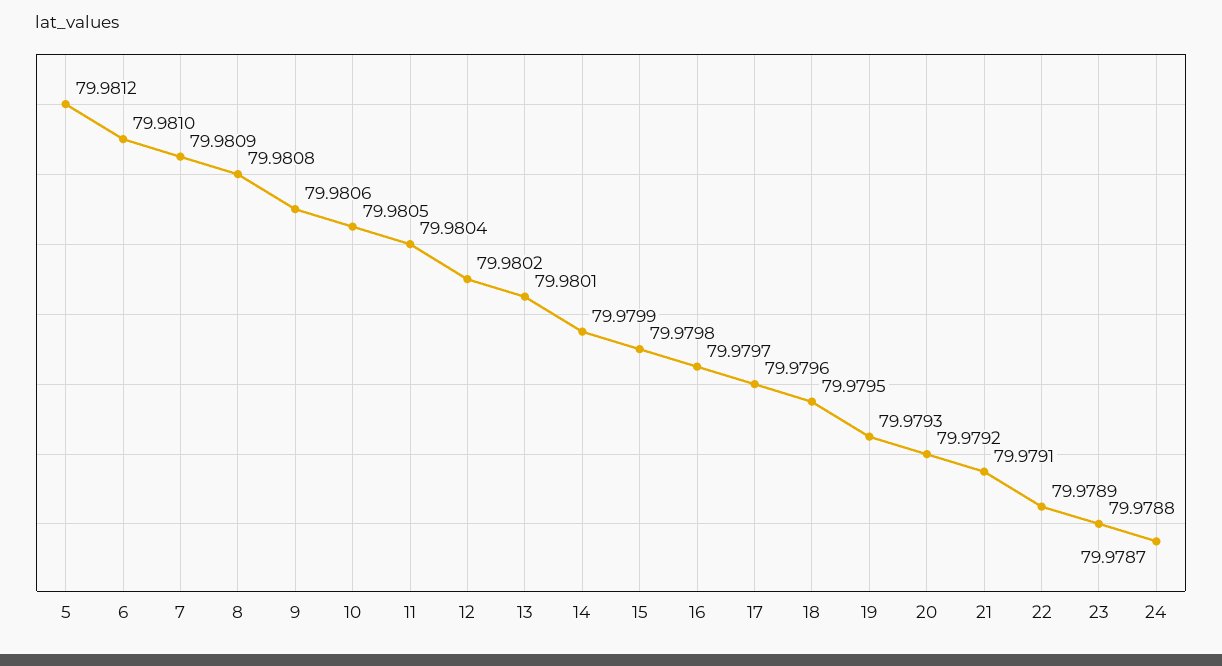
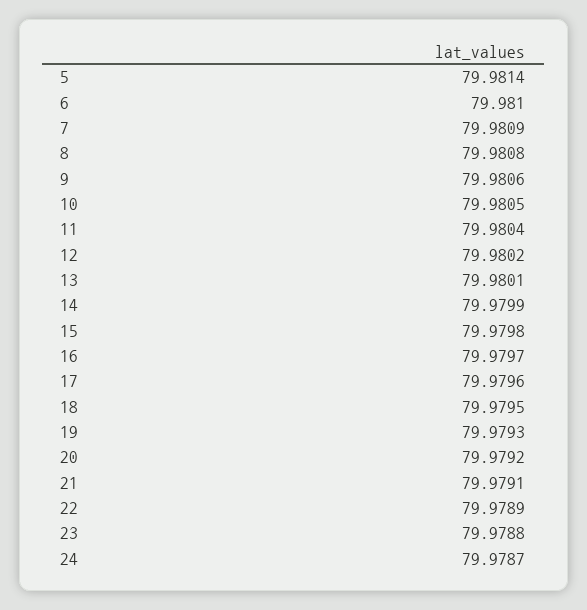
  {
-   "5": 79.9812,
+   "5": 79.9814,
    "6": 79.981,
    "7": 79.9809,
    "8": 79.9808,
    "9": 79.9806,
    "10": 79.9805,
    "11": 79.9804,
    "12": 79.9802,
    "13": 79.9801,
    "14": 79.9799,
    "15": 79.9798,
    "16": 79.9797,
    "17": 79.9796,
    "18": 79.9795,
    "19": 79.9793,
    "20": 79.9792,
    "21": 79.9791,
    "22": 79.9789,
    "23": 79.9788,
    "24": 79.9787
  }

